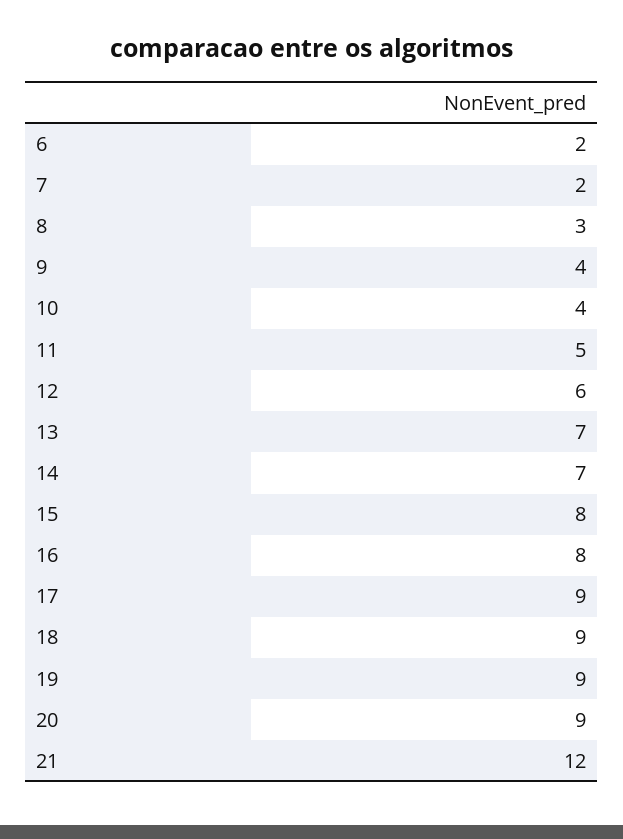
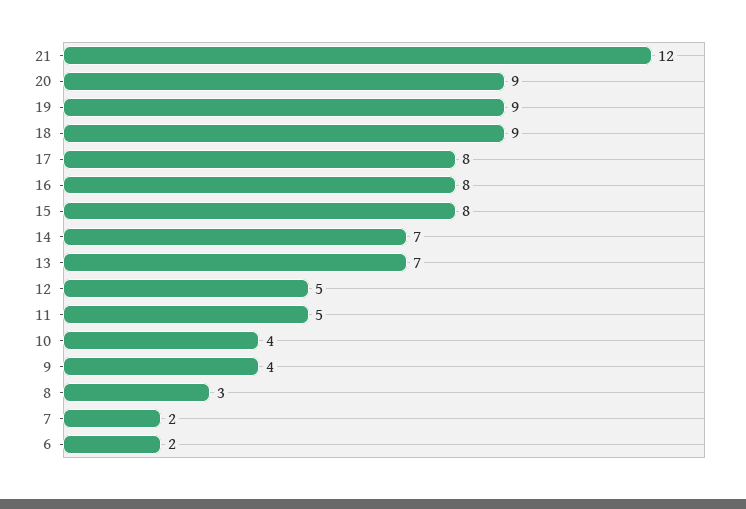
  {
    "6": 2,
    "7": 2,
    "8": 3,
    "9": 4,
    "10": 4,
    "11": 5,
-   "12": 6,
+   "12": 5,
    "13": 7,
    "14": 7,
    "15": 8,
    "16": 8,
-   "17": 9,
+   "17": 8,
    "18": 9,
    "19": 9,
    "20": 9,
    "21": 12
  }

